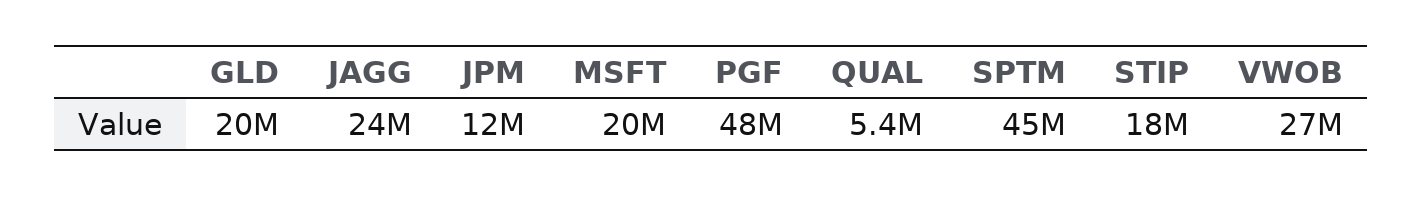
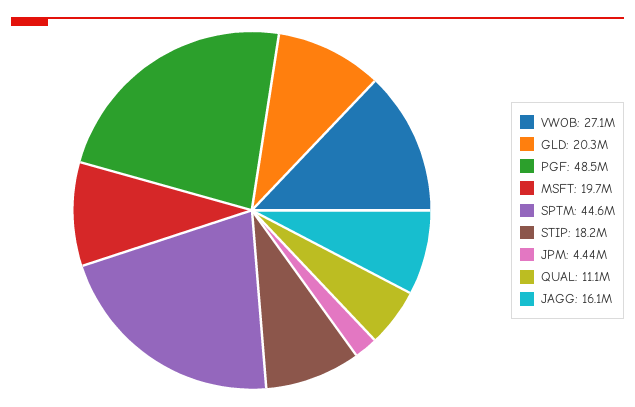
  {
    "GLD": 20300000,
-   "JAGG": 24000000,
+   "JAGG": 16100000,
-   "JPM": 12000000,
+   "JPM": 4440000,
    "MSFT": 19700000,
    "PGF": 48500000,
-   "QUAL": 5400000,
+   "QUAL": 11100000,
    "SPTM": 44600000,
    "STIP": 18200000,
    "VWOB": 27100000
  }

